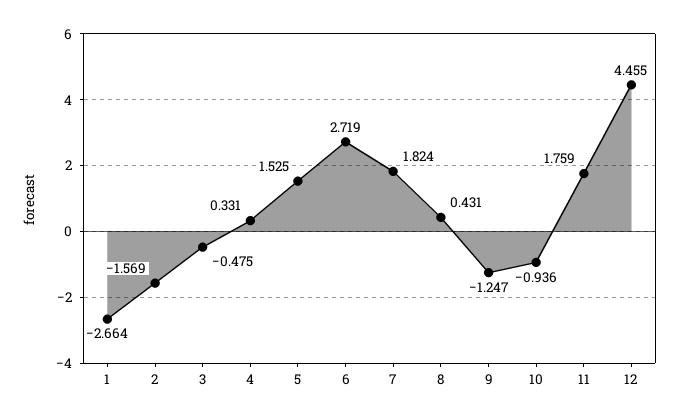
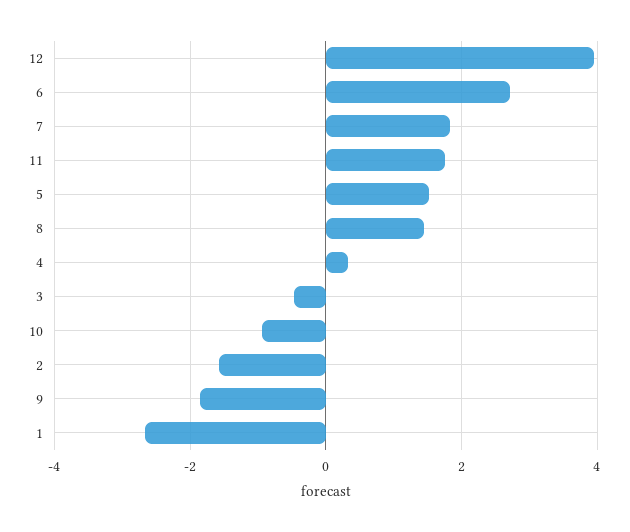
  {
    "1": -2.664,
    "2": -1.569,
    "3": -0.475,
    "4": 0.331,
    "5": 1.525,
    "6": 2.719,
    "7": 1.824,
-   "8": 0.431,
+   "8": 1.4,
-   "9": -1.247,
+   "9": -1.8,
    "10": -0.936,
    "11": 1.759,
-   "12": 4.455
+   "12": 4
  }

